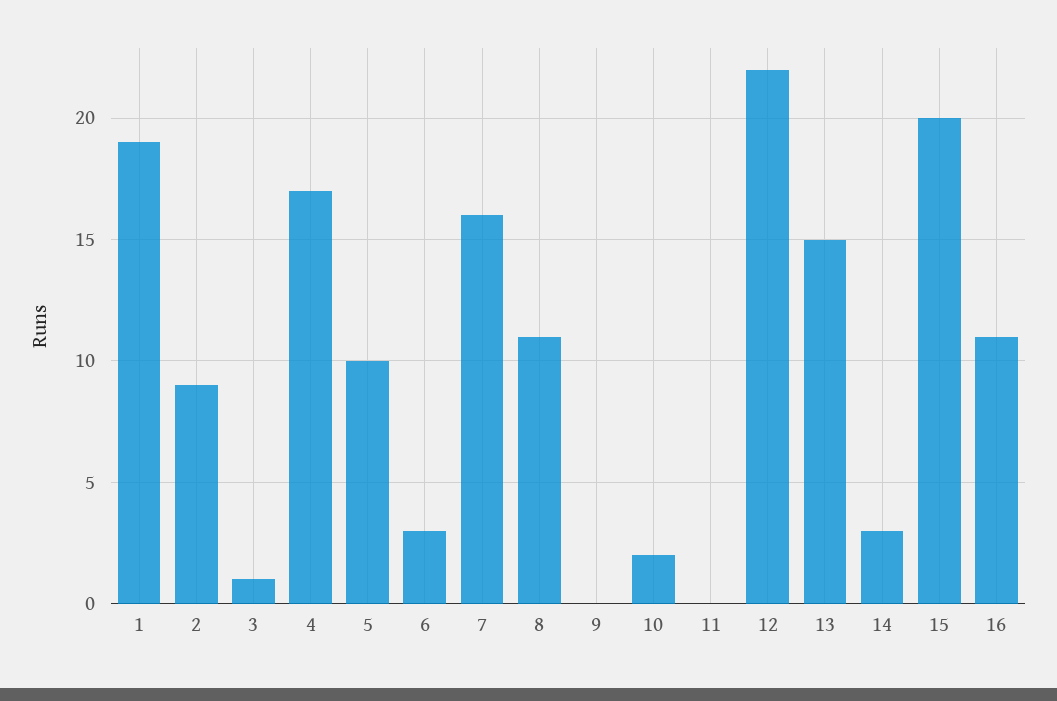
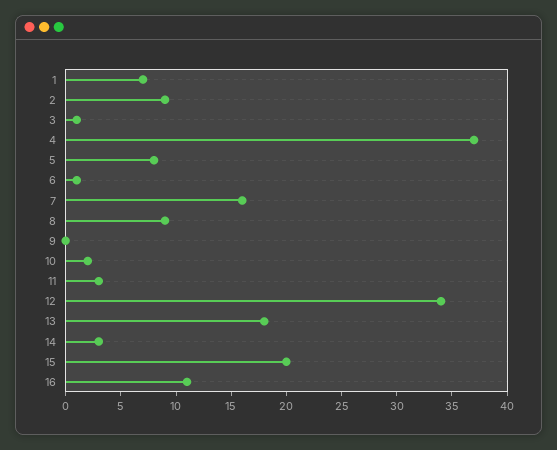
  {
-   "1": 19,
+   "1": 7,
    "2": 9,
    "3": 1,
-   "4": 17,
+   "4": 37,
-   "5": 10,
+   "5": 8,
-   "6": 3,
+   "6": 1,
    "7": 16,
-   "8": 11,
+   "8": 9,
    "9": 0,
    "10": 2,
-   "11": 0,
+   "11": 3,
-   "12": 22,
+   "12": 34,
-   "13": 15,
+   "13": 18,
    "14": 3,
    "15": 20,
    "16": 11
  }

